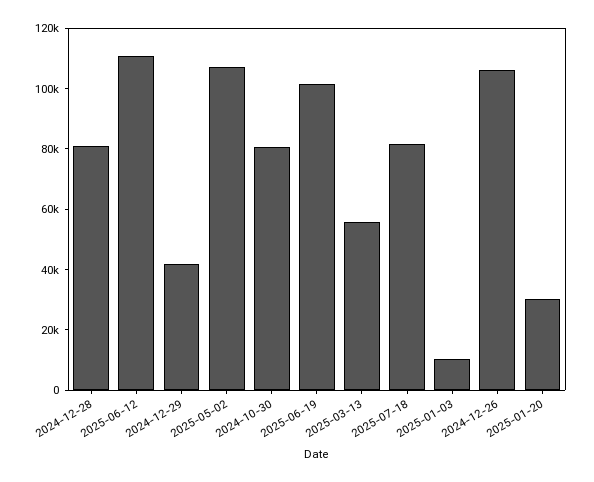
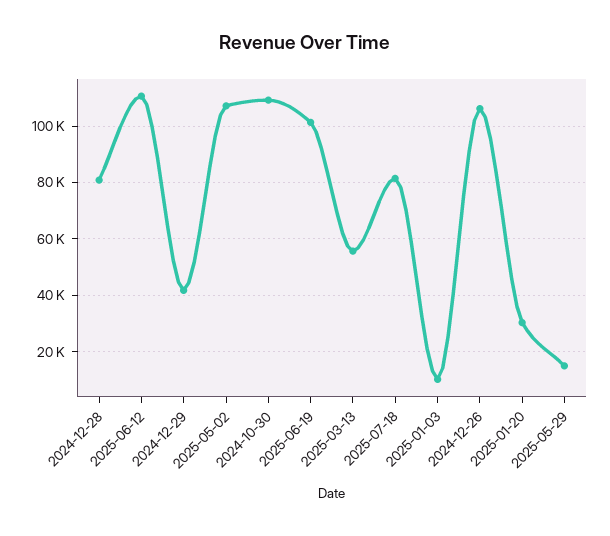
  {
    "2024-12-28": 80000,
    "2025-06-12": 110000,
    "2024-12-29": 42500,
    "2025-05-02": 107500,
-   "2024-10-30": 80000,
+   "2024-10-30": 110000,
    "2025-06-19": 102500,
    "2025-03-13": 55000,
    "2025-07-18": 82500,
    "2025-01-03": 10000,
    "2024-12-26": 105000,
-   "2025-01-20": 30000
+   "2025-01-20": 30000,
+   "2025-05-29": 15000
  }

